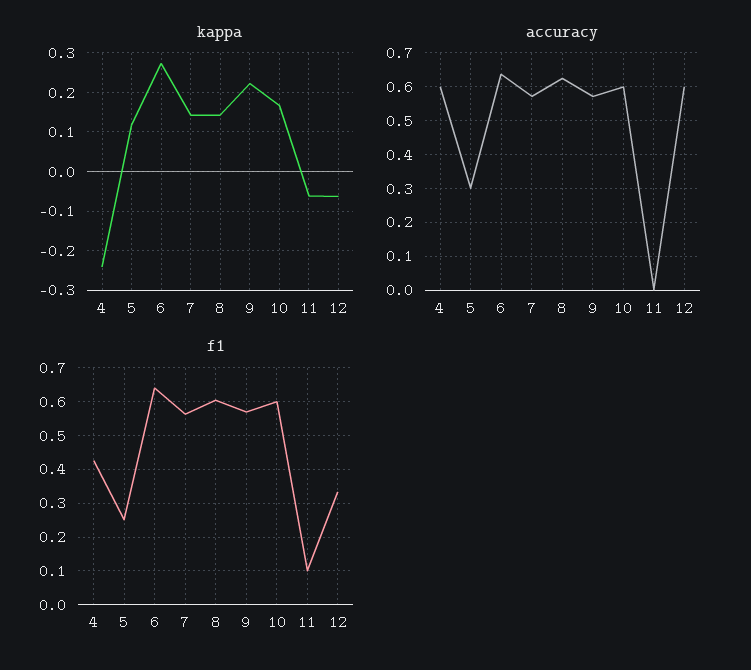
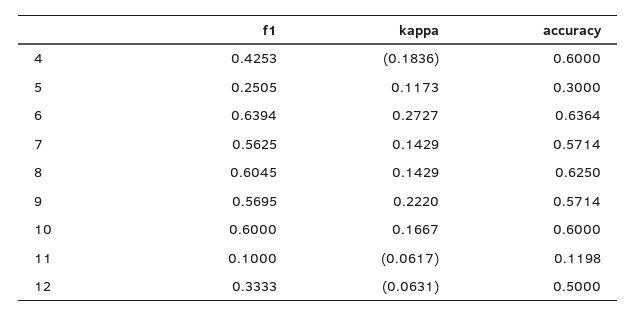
  {
    "kappa": {
-     "4": -0.24,
+     "4": -0.1836,
      "5": 0.1173,
      "6": 0.2727,
      "7": 0.1429,
      "8": 0.1429,
      "9": 0.222,
      "10": 0.1667,
      "11": -0.0617,
      "12": -0.0631
    },
    "accuracy": {
      "4": 0.6,
      "5": 0.3,
      "6": 0.6364,
      "7": 0.5714,
      "8": 0.625,
      "9": 0.5714,
      "10": 0.6,
-     "11": 0,
+     "11": 0.1198,
-     "12": 0.6
+     "12": 0.5
    },
    "f1": {
      "4": 0.4253,
      "5": 0.2505,
      "6": 0.6394,
      "7": 0.5625,
      "8": 0.6045,
      "9": 0.5695,
      "10": 0.6,
      "11": 0.1,
      "12": 0.3333
    }
  }

